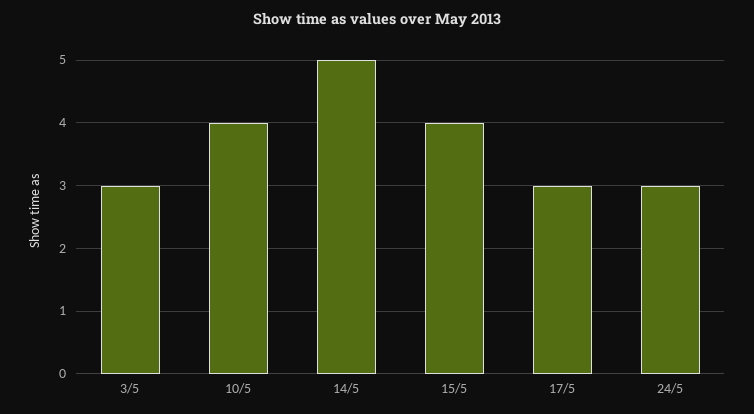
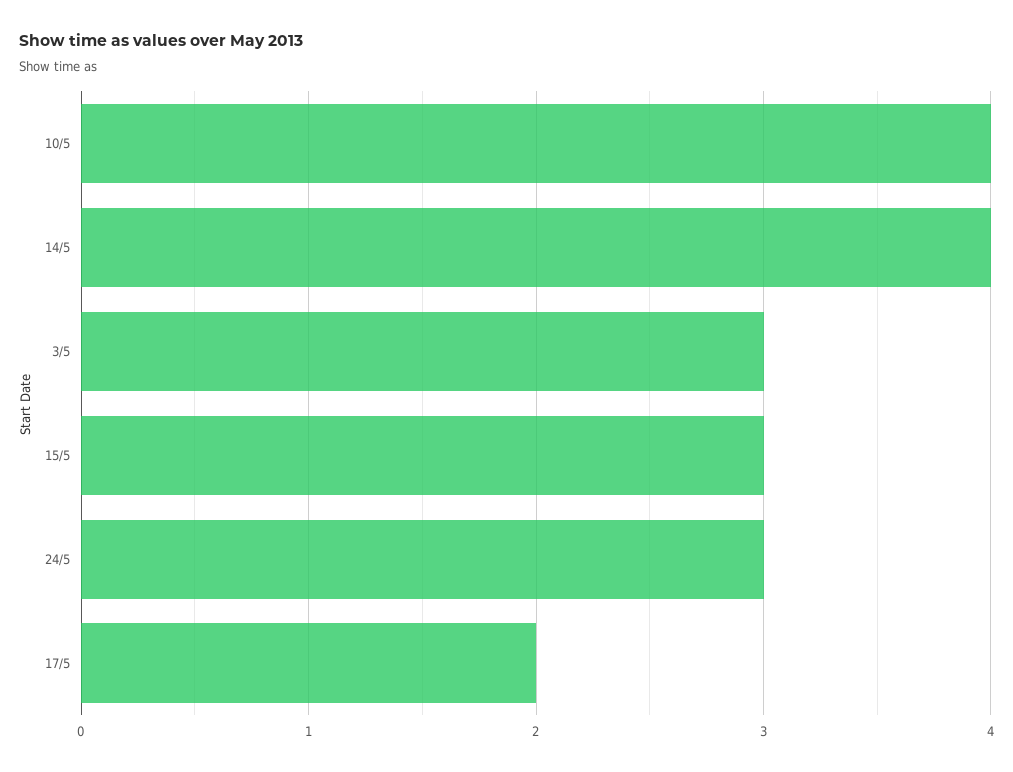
  {
    "3/5": 3,
    "10/5": 4,
-   "14/5": 5,
+   "14/5": 4,
-   "15/5": 4,
+   "15/5": 3,
-   "17/5": 3,
+   "17/5": 2,
    "24/5": 3
  }

